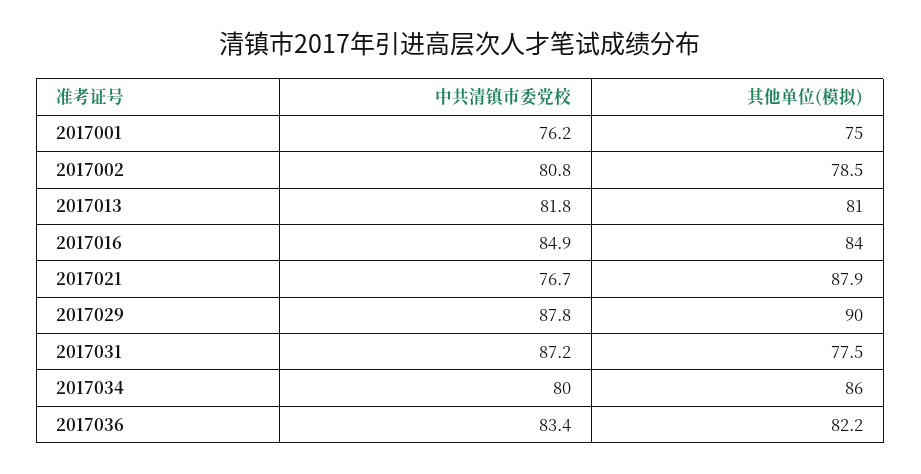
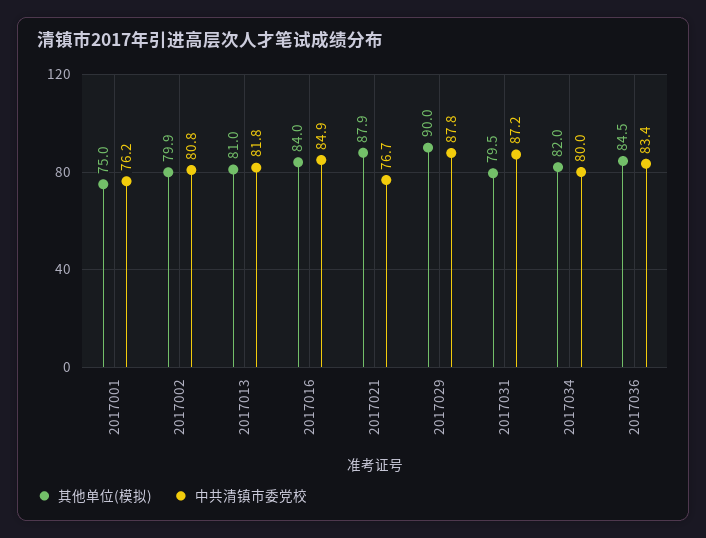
  {
    "中共清镇市委党校": {
      "2017001": 76.2,
      "2017002": 80.8,
      "2017013": 81.8,
      "2017016": 84.9,
      "2017021": 76.7,
      "2017029": 87.8,
      "2017031": 87.2,
      "2017034": 80,
      "2017036": 83.4
    },
    "其他单位(模拟)": {
      "2017001": 75,
-     "2017002": 78.5,
+     "2017002": 79.9,
      "2017013": 81,
      "2017016": 84,
      "2017021": 87.9,
      "2017029": 90,
-     "2017031": 77.5,
+     "2017031": 79.5,
-     "2017034": 86,
+     "2017034": 82,
-     "2017036": 82.2
+     "2017036": 84.5
    }
  }

